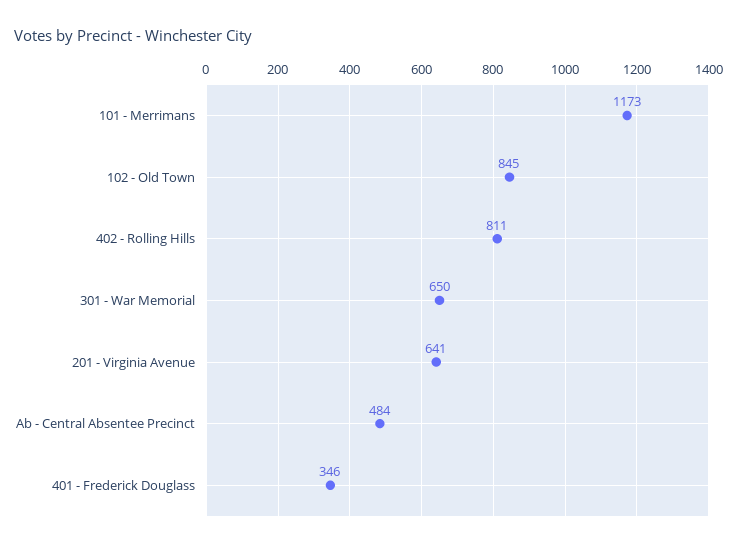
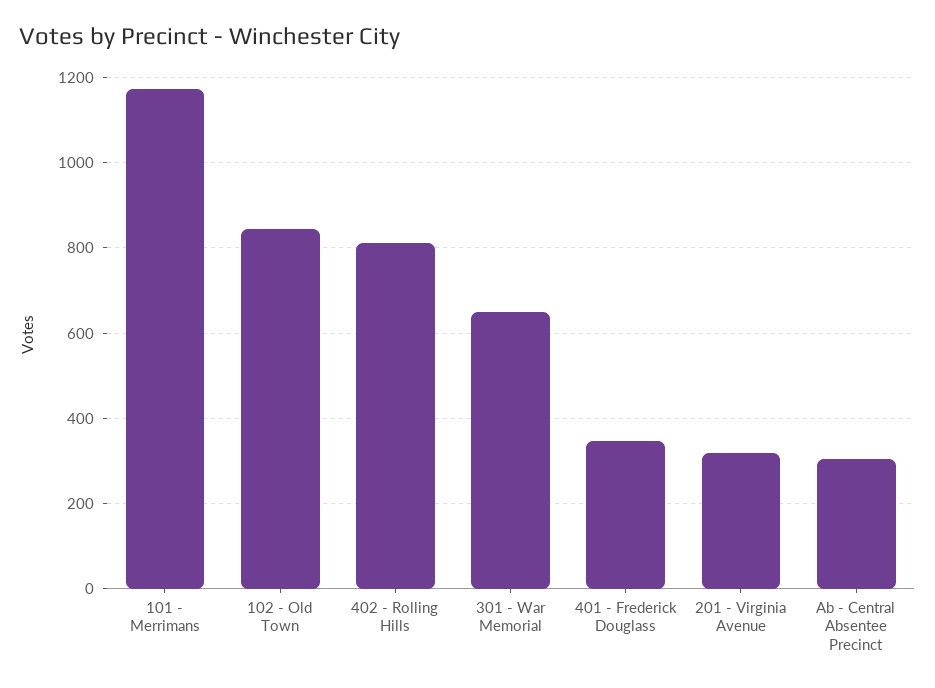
  {
    "101 - Merrimans": 1173,
    "102 - Old Town": 845,
    "402 - Rolling Hills": 811,
    "301 - War Memorial": 650,
-   "201 - Virginia Avenue": 641,
+   "201 - Virginia Avenue": 320,
-   "Ab - Central Absentee Precinct": 484,
+   "Ab - Central Absentee Precinct": 300,
    "401 - Frederick Douglass": 346
  }

